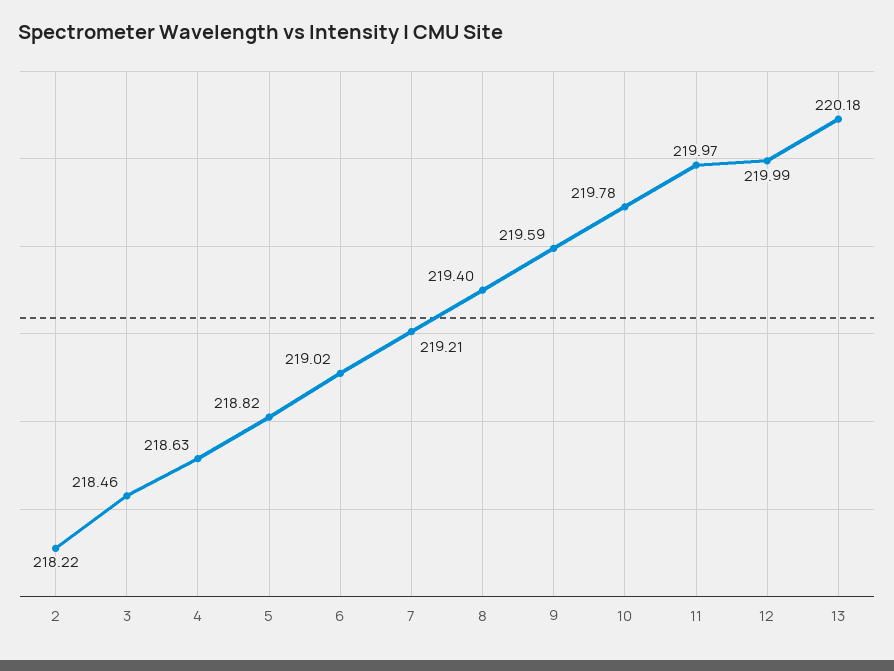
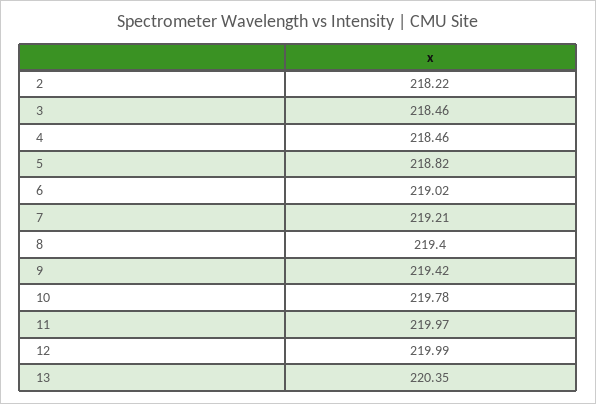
  {
    "2": 218.22,
    "3": 218.46,
-   "4": 218.63,
+   "4": 218.46,
    "5": 218.82,
    "6": 219.02,
    "7": 219.21,
    "8": 219.4,
-   "9": 219.59,
+   "9": 219.42,
    "10": 219.78,
    "11": 219.97,
    "12": 219.99,
-   "13": 220.18
+   "13": 220.35
  }

